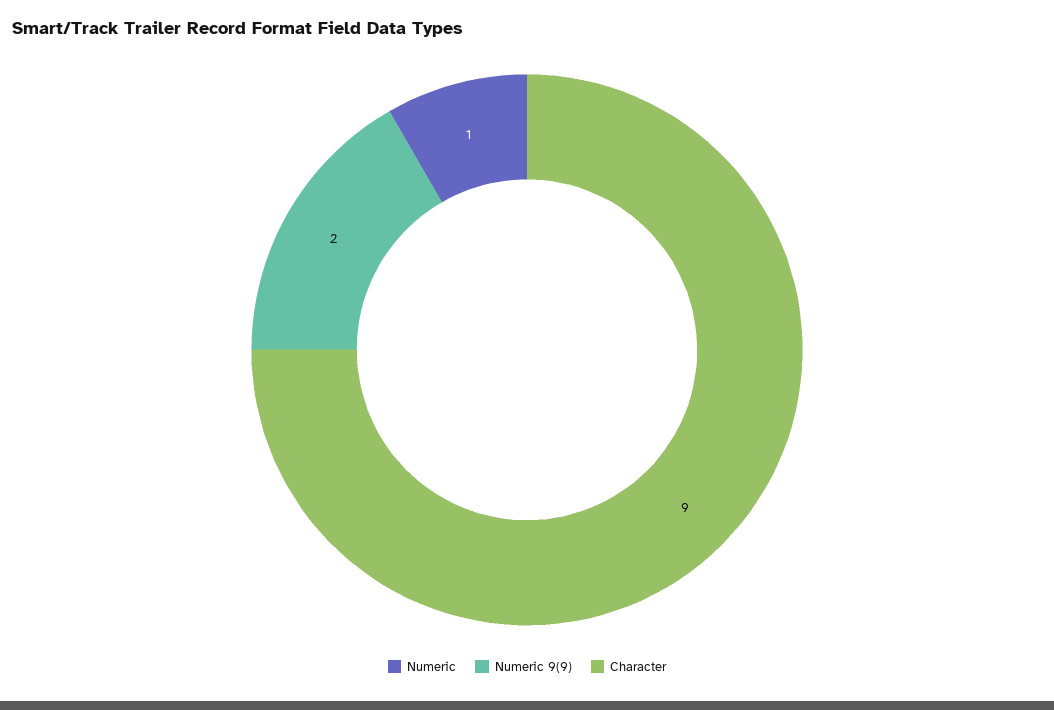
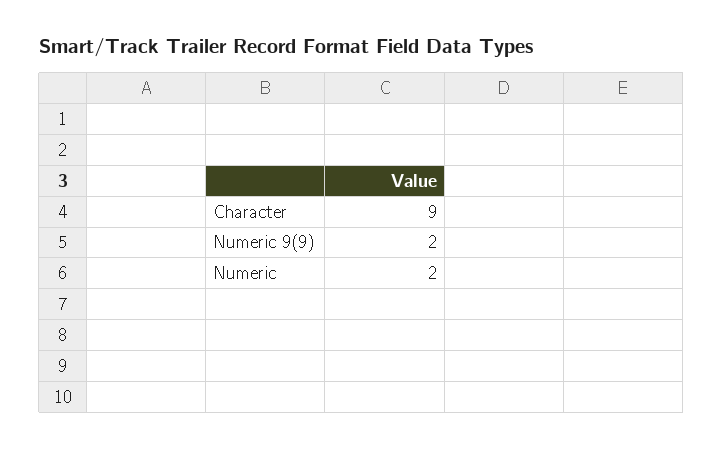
  {
-   "Numeric": 1,
+   "Numeric": 2,
    "Numeric 9(9)": 2,
    "Character": 9
  }

